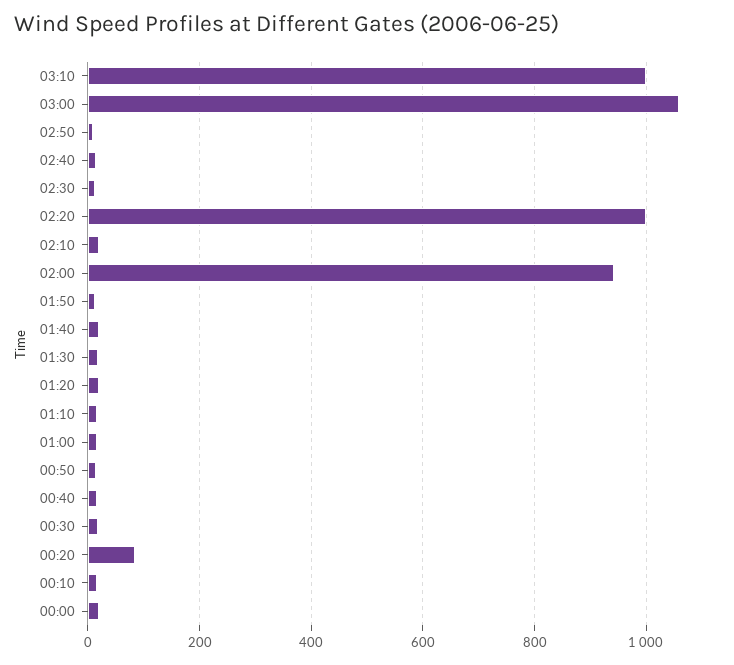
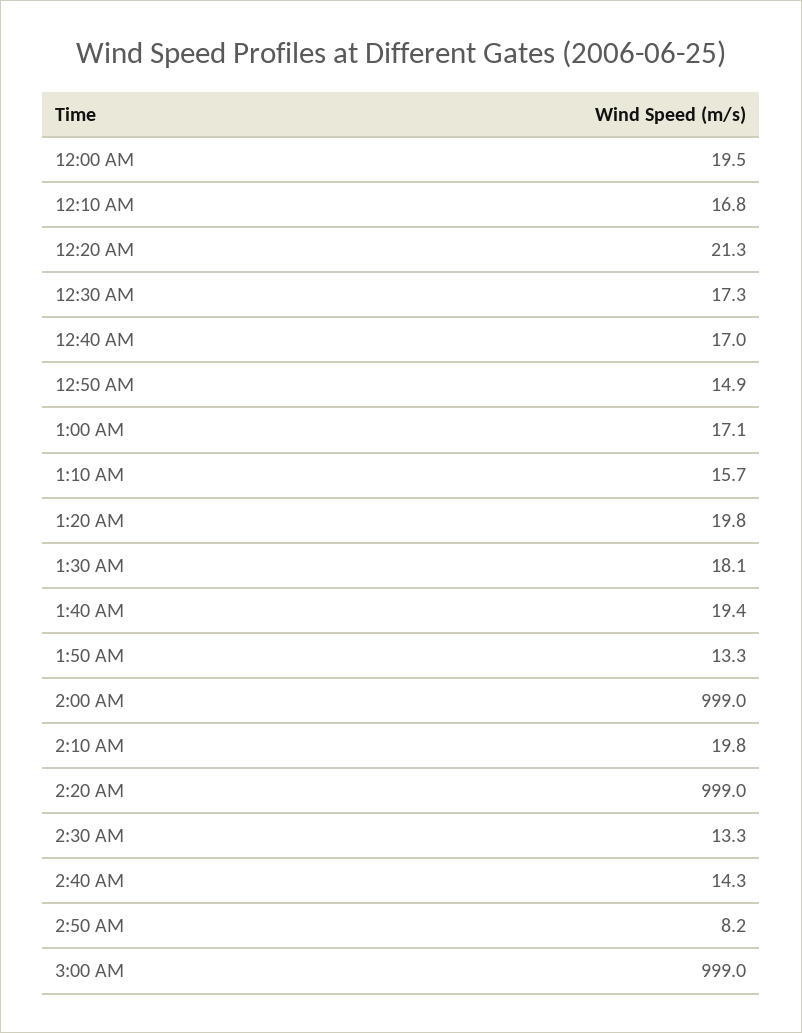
  {
-   "03:10": 1000,
-   "03:00": 1060,
+   "03:00": 999,
    "02:50": 8.2,
    "02:40": 14.3,
    "02:30": 13.3,
    "02:20": 999,
    "02:10": 19.8,
-   "02:00": 940,
+   "02:00": 999,
    "01:50": 13.3,
    "01:40": 19.4,
    "01:30": 18.1,
    "01:20": 19.8,
    "01:10": 15.7,
    "01:00": 17.1,
    "00:50": 14.9,
    "00:40": 17,
    "00:30": 17.3,
-   "00:20": 80,
+   "00:20": 21.3,
    "00:10": 16.8,
    "00:00": 19.5
  }

